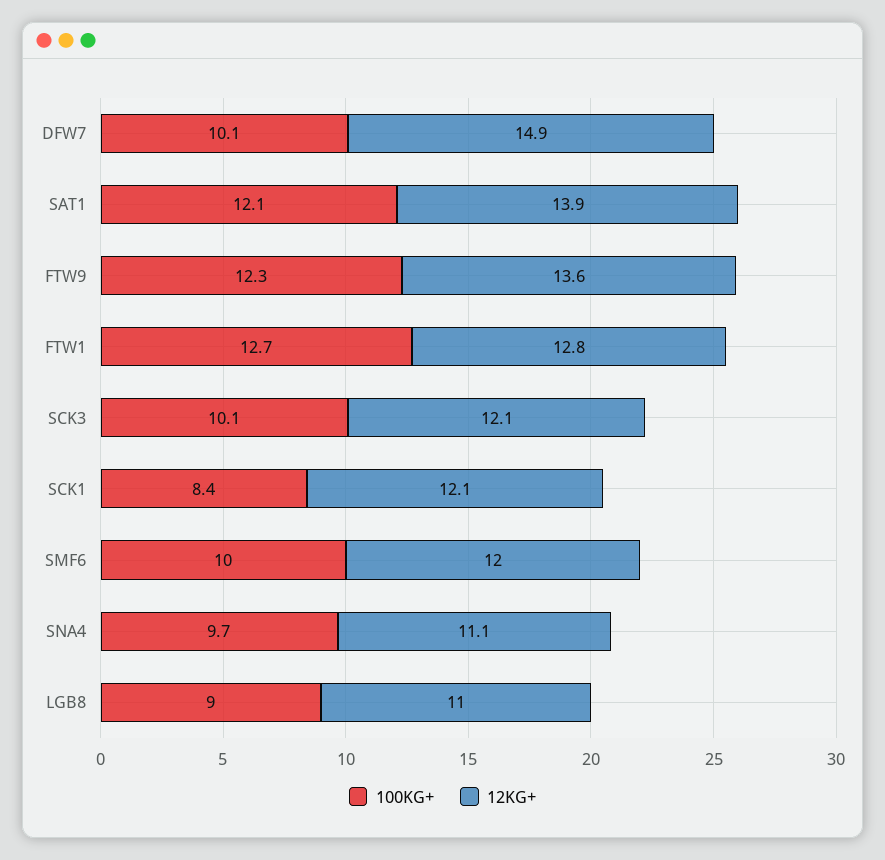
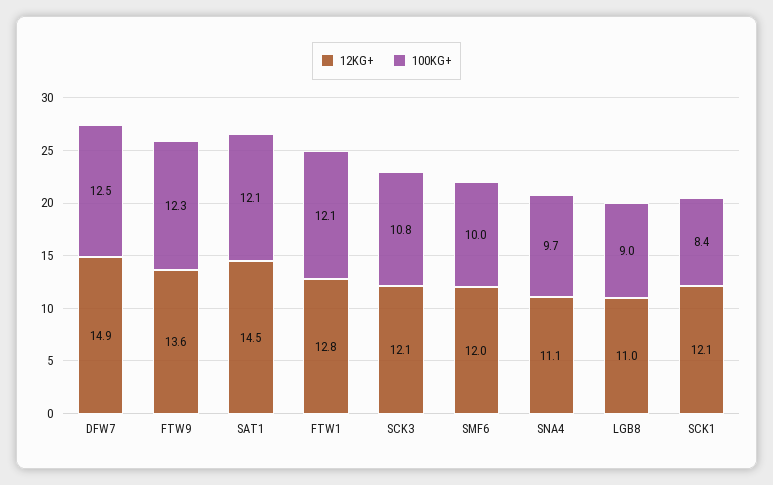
  {
    "100KG+": {
-     "DFW7": 10.1,
+     "DFW7": 12.5,
      "SAT1": 12.1,
      "FTW9": 12.3,
-     "FTW1": 12.7,
+     "FTW1": 12.1,
-     "SCK3": 10.1,
+     "SCK3": 10.8,
      "SCK1": 8.4,
      "SMF6": 10,
      "SNA4": 9.7,
      "LGB8": 9
    },
    "12KG+": {
      "DFW7": 14.9,
-     "SAT1": 13.9,
+     "SAT1": 14.5,
      "FTW9": 13.6,
      "FTW1": 12.8,
      "SCK3": 12.1,
      "SCK1": 12.1,
      "SMF6": 12,
      "SNA4": 11.1,
      "LGB8": 11
    }
  }

